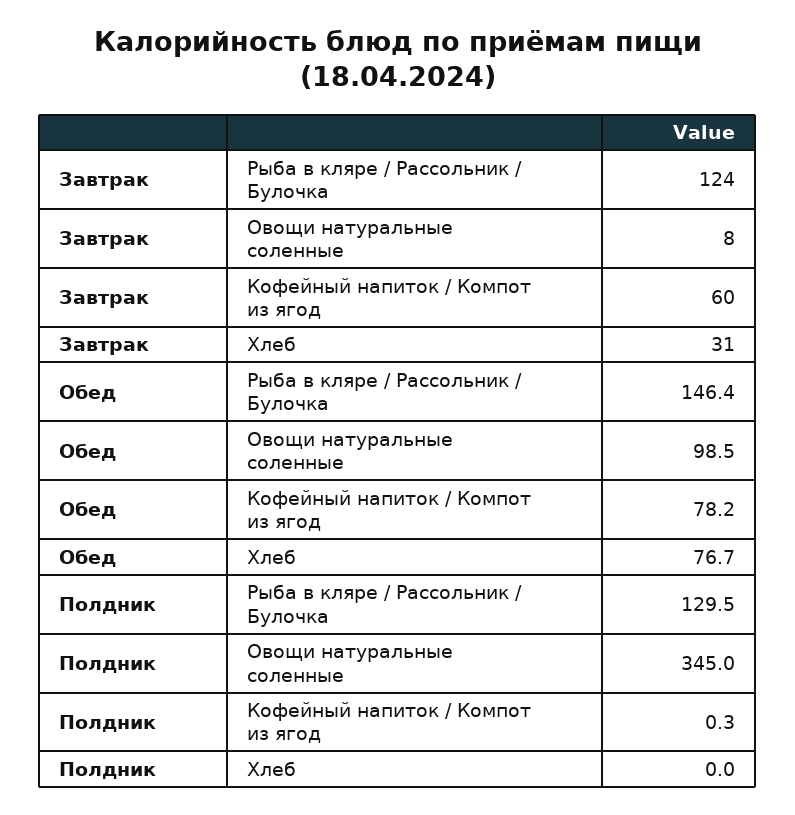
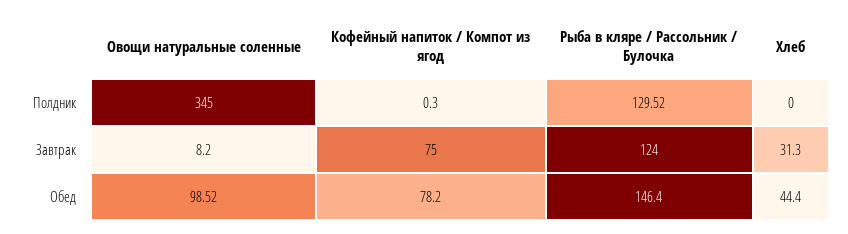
  {
    "Завтрак": {
      "Рыба в кляре / Рассольник / Булочка": 124,
      "Овощи натуральные соленные": 8.2,
-     "Кофейный напиток / Компот из ягод": 60,
+     "Кофейный напиток / Компот из ягод": 75,
      "Хлеб": 31.3
    },
    "Обед": {
      "Рыба в кляре / Рассольник / Булочка": 146.4,
      "Овощи натуральные соленные": 98.52,
      "Кофейный напиток / Компот из ягод": 78.2,
-     "Хлеб": 76.7
+     "Хлеб": 44.4
    },
    "Полдник": {
      "Рыба в кляре / Рассольник / Булочка": 129.52,
      "Овощи натуральные соленные": 345,
      "Кофейный напиток / Компот из ягод": 0.3,
      "Хлеб": 0
    }
  }

